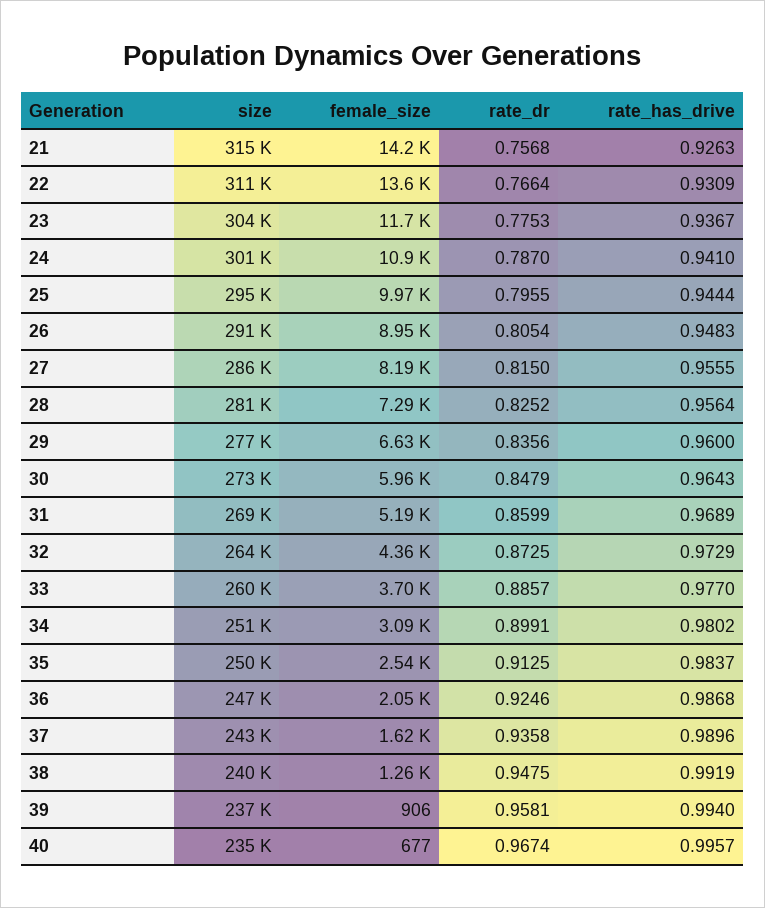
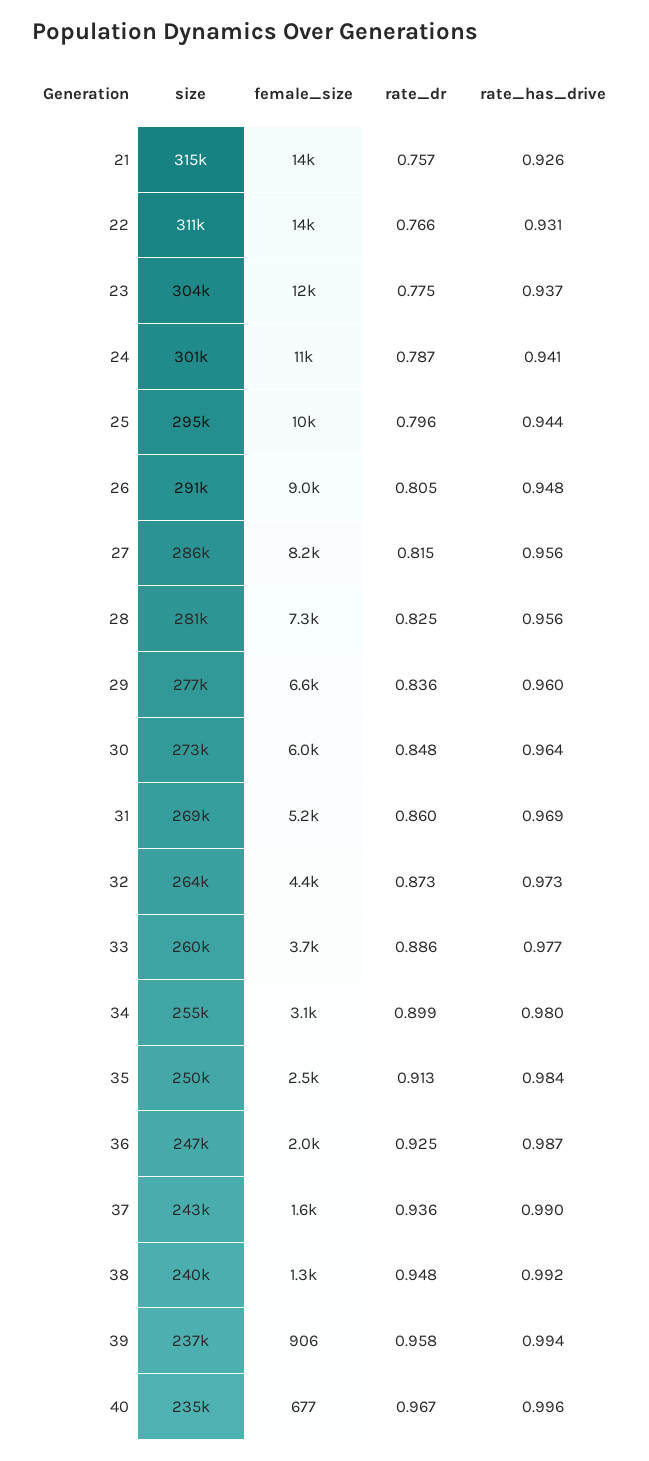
  {
    "size": {
      "21": 315000,
      "22": 311000,
      "23": 304000,
      "24": 301000,
      "25": 295000,
      "26": 291000,
      "27": 286000,
      "28": 281000,
      "29": 277000,
      "30": 273000,
      "31": 269000,
      "32": 264000,
      "33": 260000,
-     "34": 251000,
+     "34": 255000,
      "35": 250000,
      "36": 247000,
      "37": 243000,
      "38": 240000,
      "39": 237000,
      "40": 235000
    },
    "female_size": {
      "21": 14200,
      "22": 13600,
      "23": 11700,
      "24": 10900,
      "25": 9970,
      "26": 8950,
      "27": 8190,
      "28": 7290,
      "29": 6630,
      "30": 5960,
      "31": 5190,
      "32": 4360,
      "33": 3700,
      "34": 3090,
      "35": 2540,
      "36": 2050,
      "37": 1620,
      "38": 1260,
      "39": 906,
      "40": 677
    },
    "rate_dr": {
      "21": 0.7568,
      "22": 0.7664,
      "23": 0.7753,
      "24": 0.787,
      "25": 0.7955,
      "26": 0.8054,
      "27": 0.815,
      "28": 0.8252,
      "29": 0.8356,
      "30": 0.8479,
      "31": 0.8599,
      "32": 0.8725,
      "33": 0.8857,
      "34": 0.8991,
      "35": 0.9125,
      "36": 0.9246,
      "37": 0.9358,
      "38": 0.9475,
      "39": 0.9581,
      "40": 0.9674
    },
    "rate_has_drive": {
      "21": 0.9263,
      "22": 0.9309,
      "23": 0.9367,
      "24": 0.941,
      "25": 0.9444,
      "26": 0.9483,
      "27": 0.9555,
      "28": 0.9564,
      "29": 0.96,
      "30": 0.9643,
      "31": 0.9689,
      "32": 0.9729,
      "33": 0.977,
      "34": 0.9802,
      "35": 0.9837,
      "36": 0.9868,
      "37": 0.9896,
      "38": 0.9919,
      "39": 0.994,
      "40": 0.9957
    }
  }

